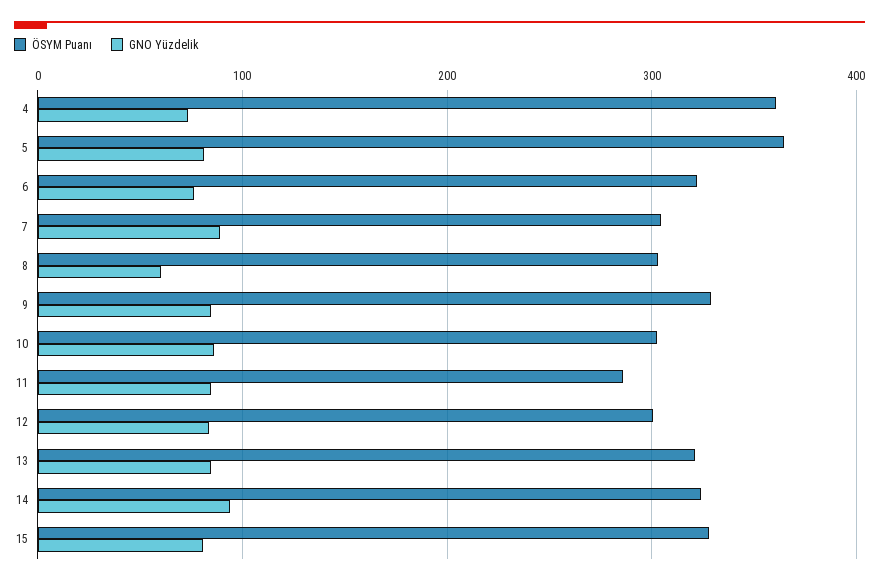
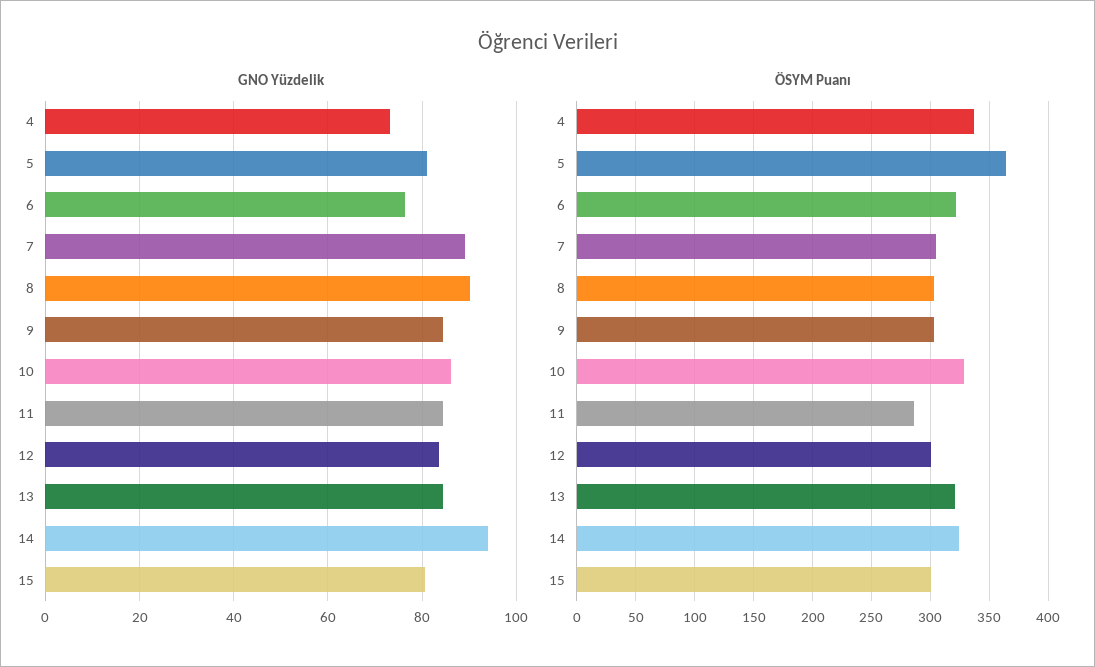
  {
    "ÖSYM Puanı": {
-     "4": 360,
+     "4": 340,
      "5": 360,
      "6": 320,
      "7": 300,
      "8": 300,
-     "9": 330,
+     "9": 300,
-     "10": 300,
+     "10": 330,
      "11": 290,
      "12": 300,
      "13": 320,
      "14": 320,
-     "15": 330
+     "15": 300
    },
    "GNO Yüzdelik": {
      "4": 74,
      "5": 82,
      "6": 76,
      "7": 90,
-     "8": 60,
+     "8": 90,
      "9": 84,
      "10": 86,
      "11": 84,
      "12": 84,
      "13": 84,
      "14": 94,
      "15": 80
    }
  }

